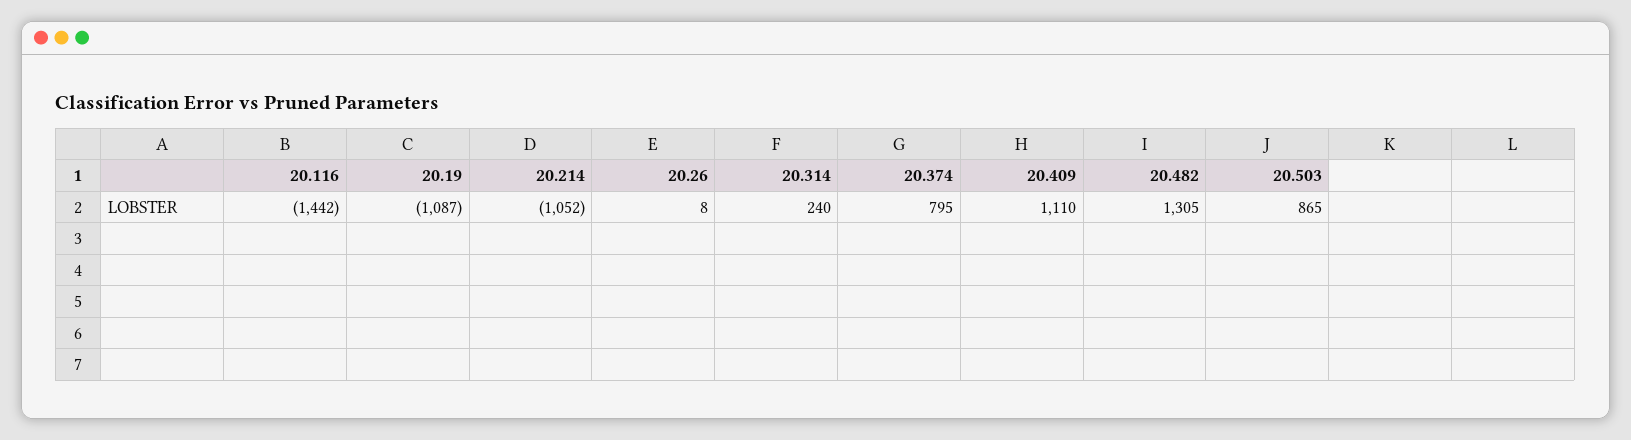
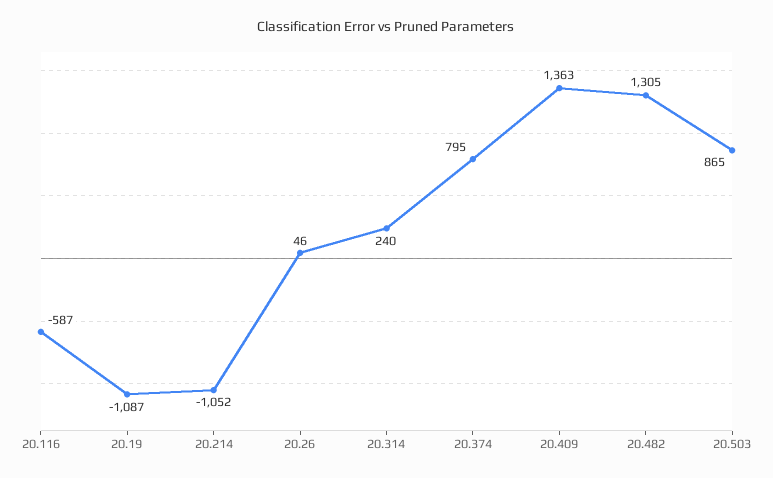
  {
-   "20.116": -1442,
+   "20.116": -587,
    "20.19": -1087,
    "20.214": -1052,
-   "20.26": 8,
+   "20.26": 46,
    "20.314": 240,
    "20.374": 795,
-   "20.409": 1110,
+   "20.409": 1363,
    "20.482": 1305,
    "20.503": 865
  }

